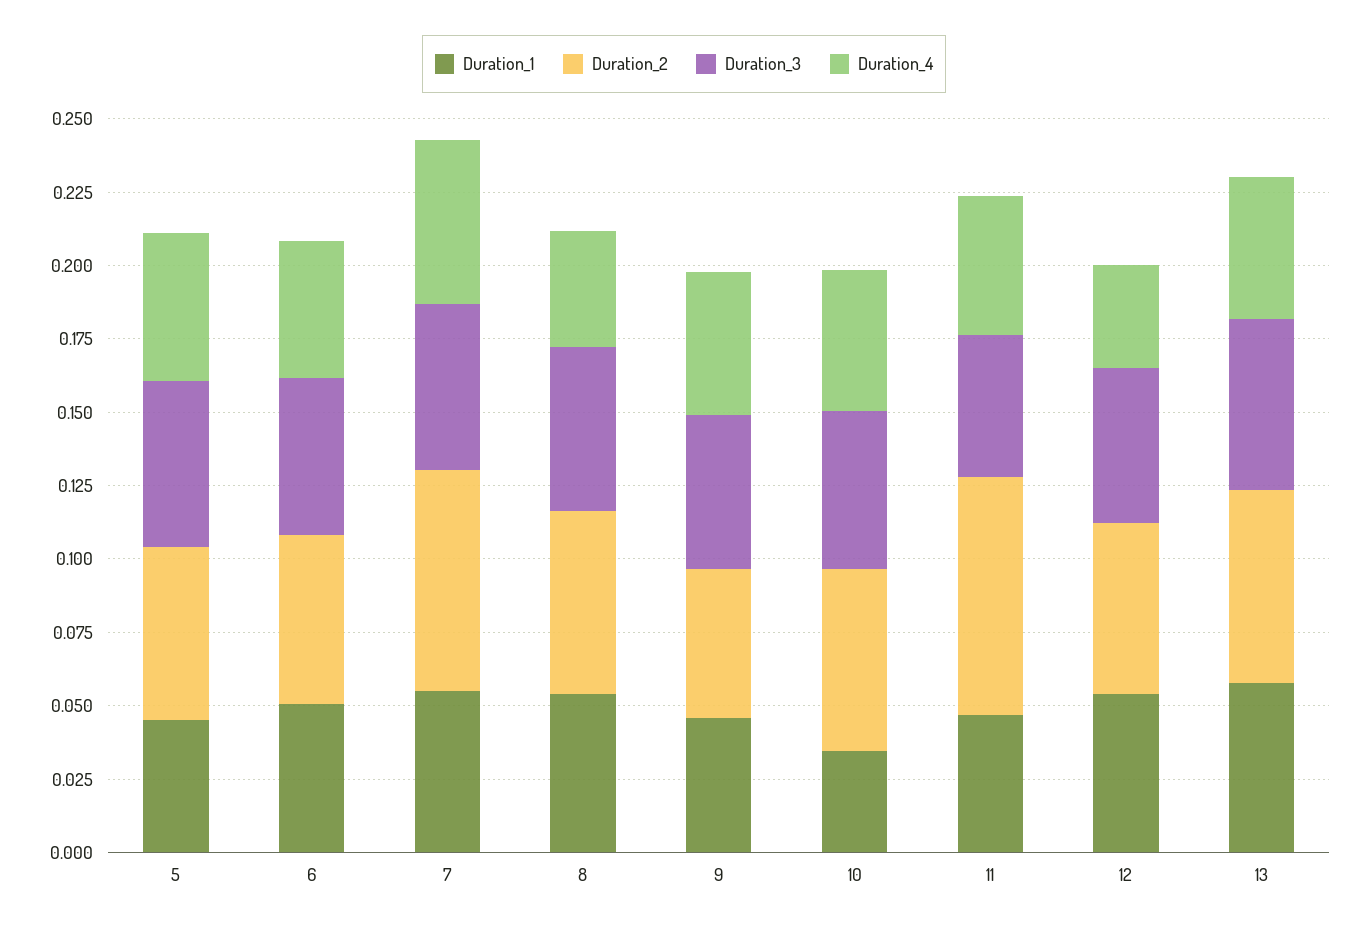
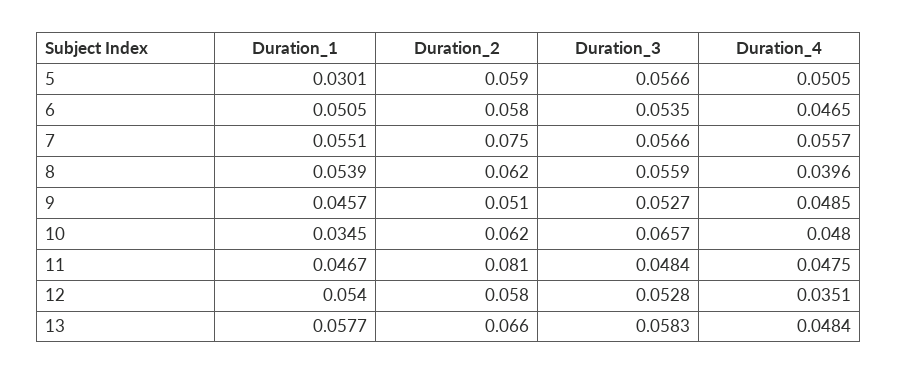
  {
    "Duration_1": {
-     "5": 0.045,
+     "5": 0.0301,
      "6": 0.0505,
      "7": 0.0551,
      "8": 0.0539,
      "9": 0.0457,
      "10": 0.0345,
      "11": 0.0467,
      "12": 0.054,
      "13": 0.0577
    },
    "Duration_2": {
      "5": 0.059,
      "6": 0.058,
      "7": 0.075,
      "8": 0.062,
      "9": 0.051,
      "10": 0.062,
      "11": 0.081,
      "12": 0.058,
      "13": 0.066
    },
    "Duration_3": {
      "5": 0.0566,
      "6": 0.0535,
      "7": 0.0566,
      "8": 0.0559,
      "9": 0.0527,
-     "10": 0.055,
+     "10": 0.0657,
      "11": 0.0484,
      "12": 0.0528,
      "13": 0.0583
    },
    "Duration_4": {
      "5": 0.0505,
      "6": 0.0465,
      "7": 0.0557,
      "8": 0.0396,
      "9": 0.0485,
      "10": 0.048,
      "11": 0.0475,
      "12": 0.0351,
      "13": 0.0484
    }
  }

